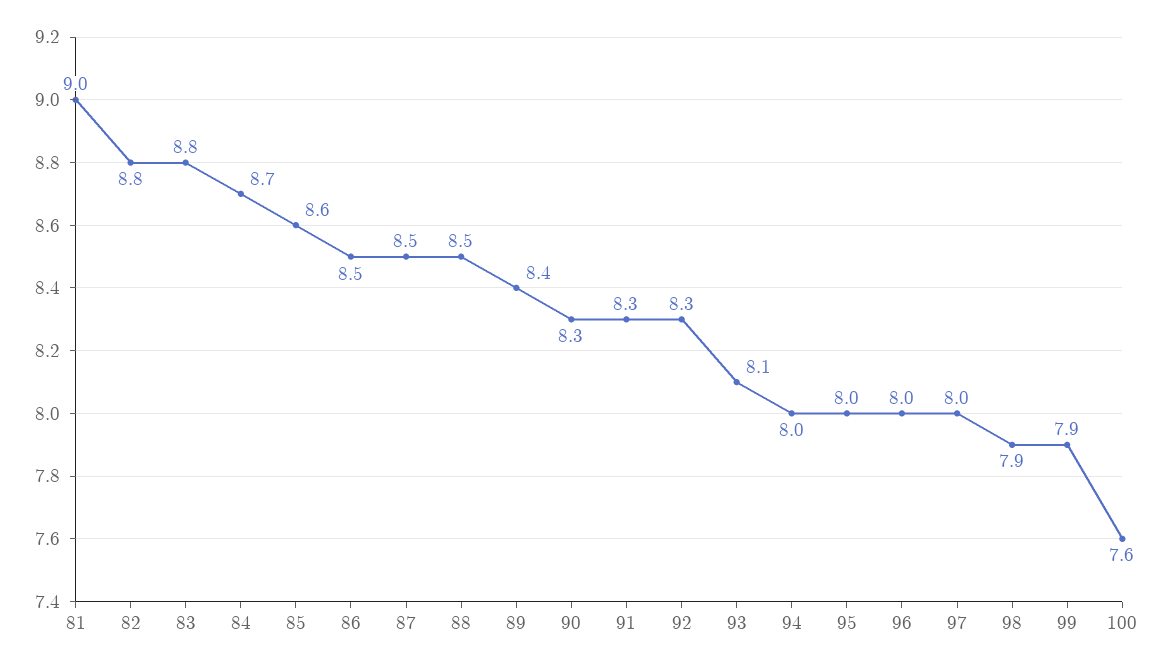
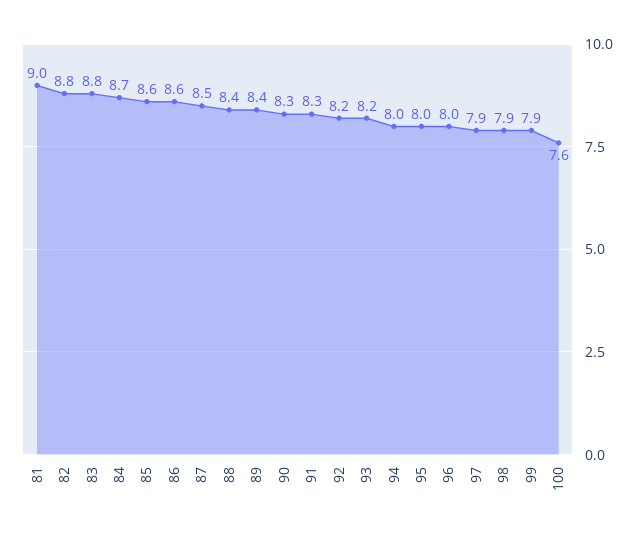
  {
    "81": 9,
    "82": 8.8,
    "83": 8.8,
    "84": 8.7,
    "85": 8.6,
-   "86": 8.5,
+   "86": 8.6,
    "87": 8.5,
-   "88": 8.5,
+   "88": 8.4,
    "89": 8.4,
    "90": 8.3,
    "91": 8.3,
-   "92": 8.3,
+   "92": 8.2,
-   "93": 8.1,
+   "93": 8.2,
    "94": 8,
    "95": 8,
    "96": 8,
-   "97": 8,
+   "97": 7.9,
    "98": 7.9,
    "99": 7.9,
    "100": 7.6
  }

